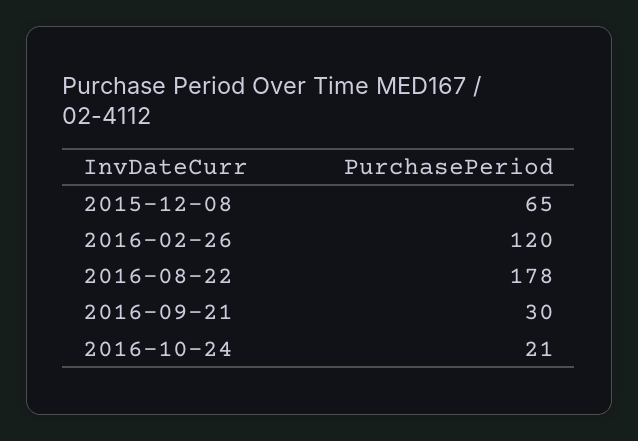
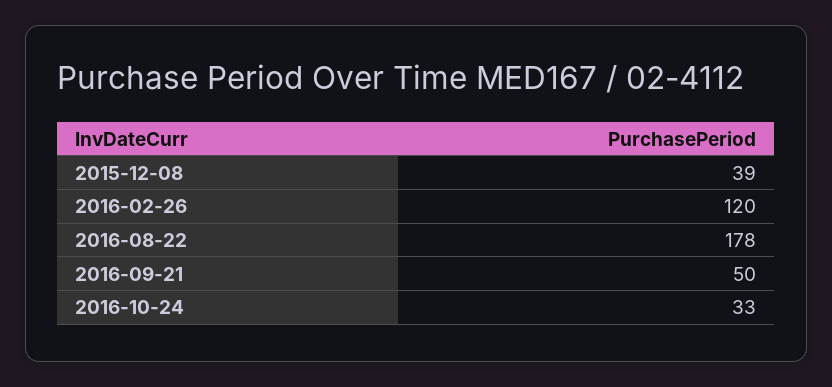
  {
-   "2015-12-08": 65,
+   "2015-12-08": 39,
    "2016-02-26": 120,
    "2016-08-22": 178,
-   "2016-09-21": 30,
+   "2016-09-21": 50,
-   "2016-10-24": 21
+   "2016-10-24": 33
  }

